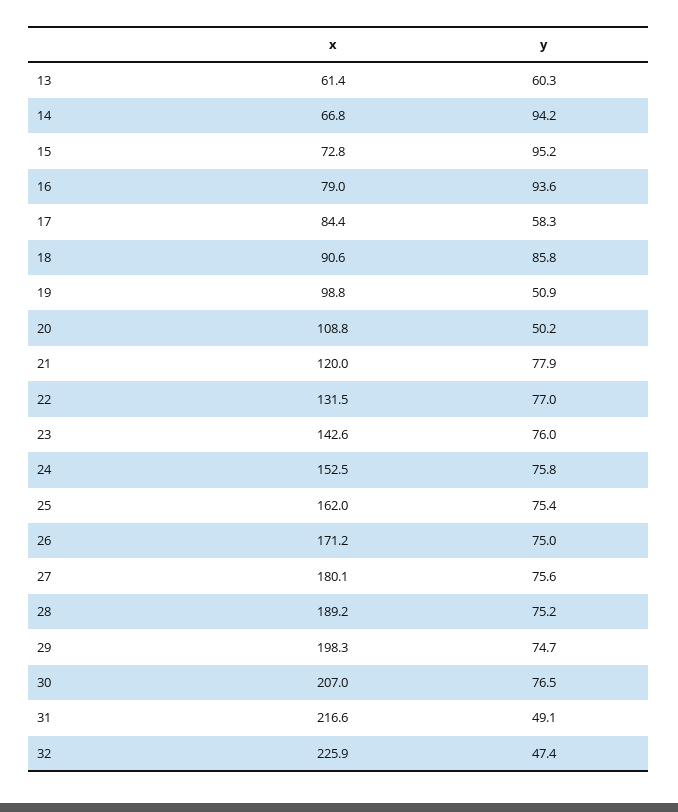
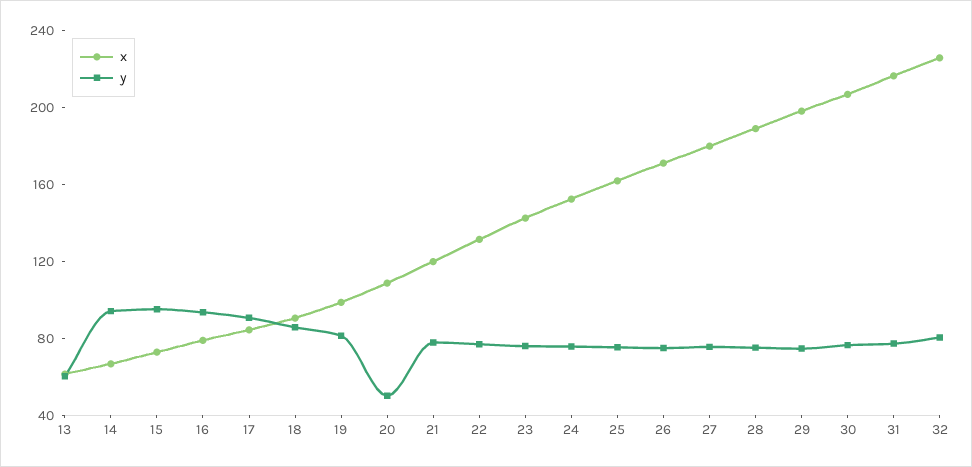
  {
    "x": {
      "13": 61.4,
      "14": 66.8,
      "15": 72.8,
      "16": 79,
      "17": 84.4,
      "18": 90.6,
      "19": 98.8,
      "20": 108.8,
      "21": 120,
      "22": 131.5,
      "23": 142.6,
      "24": 152.5,
      "25": 162,
      "26": 171.2,
      "27": 180.1,
      "28": 189.2,
      "29": 198.3,
      "30": 207,
      "31": 216.6,
      "32": 225.9
    },
    "y": {
      "13": 60.3,
      "14": 94.2,
      "15": 95.2,
      "16": 93.6,
-     "17": 58.3,
+     "17": 90,
      "18": 85.8,
-     "19": 50.9,
+     "19": 80,
      "20": 50.2,
      "21": 77.9,
      "22": 77,
      "23": 76,
      "24": 75.8,
      "25": 75.4,
      "26": 75,
      "27": 75.6,
      "28": 75.2,
      "29": 74.7,
      "30": 76.5,
-     "31": 49.1,
+     "31": 80,
-     "32": 47.4
+     "32": 80
    }
  }

